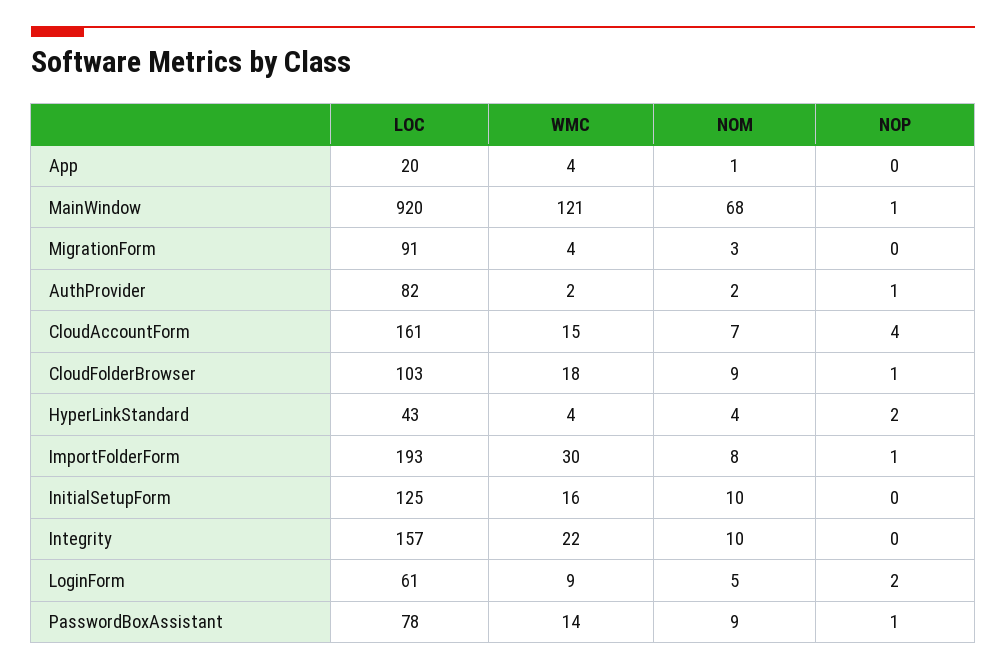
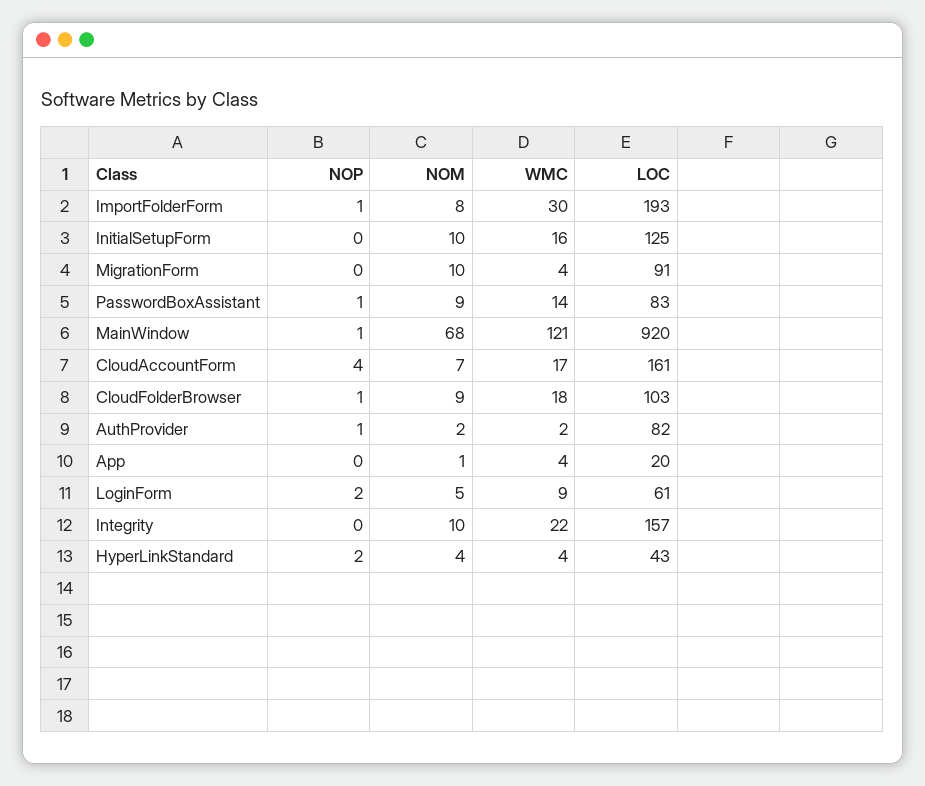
  {
    "LOC": {
      "App": 20,
      "MainWindow": 920,
      "MigrationForm": 91,
      "AuthProvider": 82,
      "CloudAccountForm": 161,
      "CloudFolderBrowser": 103,
      "HyperLinkStandard": 43,
      "ImportFolderForm": 193,
      "InitialSetupForm": 125,
      "Integrity": 157,
      "LoginForm": 61,
-     "PasswordBoxAssistant": 78
+     "PasswordBoxAssistant": 83
    },
    "WMC": {
      "App": 4,
      "MainWindow": 121,
      "MigrationForm": 4,
      "AuthProvider": 2,
-     "CloudAccountForm": 15,
+     "CloudAccountForm": 17,
      "CloudFolderBrowser": 18,
      "HyperLinkStandard": 4,
      "ImportFolderForm": 30,
      "InitialSetupForm": 16,
      "Integrity": 22,
      "LoginForm": 9,
      "PasswordBoxAssistant": 14
    },
    "NOM": {
      "App": 1,
      "MainWindow": 68,
-     "MigrationForm": 3,
+     "MigrationForm": 10,
      "AuthProvider": 2,
      "CloudAccountForm": 7,
      "CloudFolderBrowser": 9,
      "HyperLinkStandard": 4,
      "ImportFolderForm": 8,
      "InitialSetupForm": 10,
      "Integrity": 10,
      "LoginForm": 5,
      "PasswordBoxAssistant": 9
    },
    "NOP": {
      "App": 0,
      "MainWindow": 1,
      "MigrationForm": 0,
      "AuthProvider": 1,
      "CloudAccountForm": 4,
      "CloudFolderBrowser": 1,
      "HyperLinkStandard": 2,
      "ImportFolderForm": 1,
      "InitialSetupForm": 0,
      "Integrity": 0,
      "LoginForm": 2,
      "PasswordBoxAssistant": 1
    }
  }

